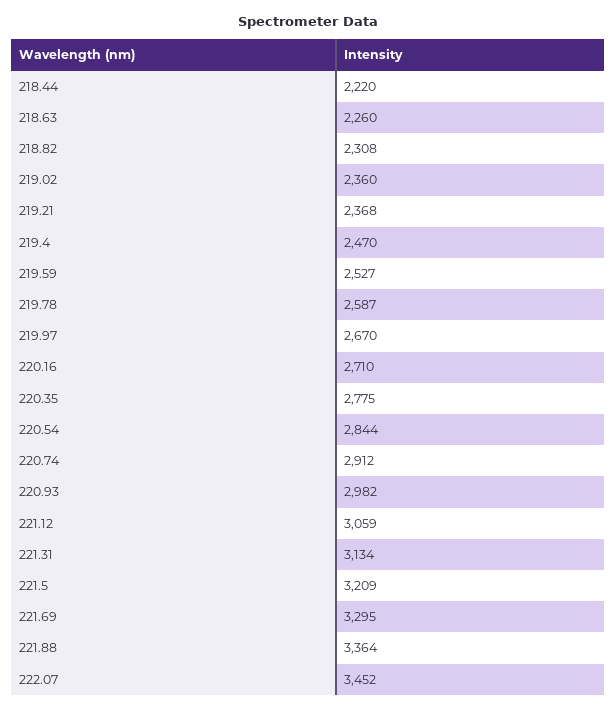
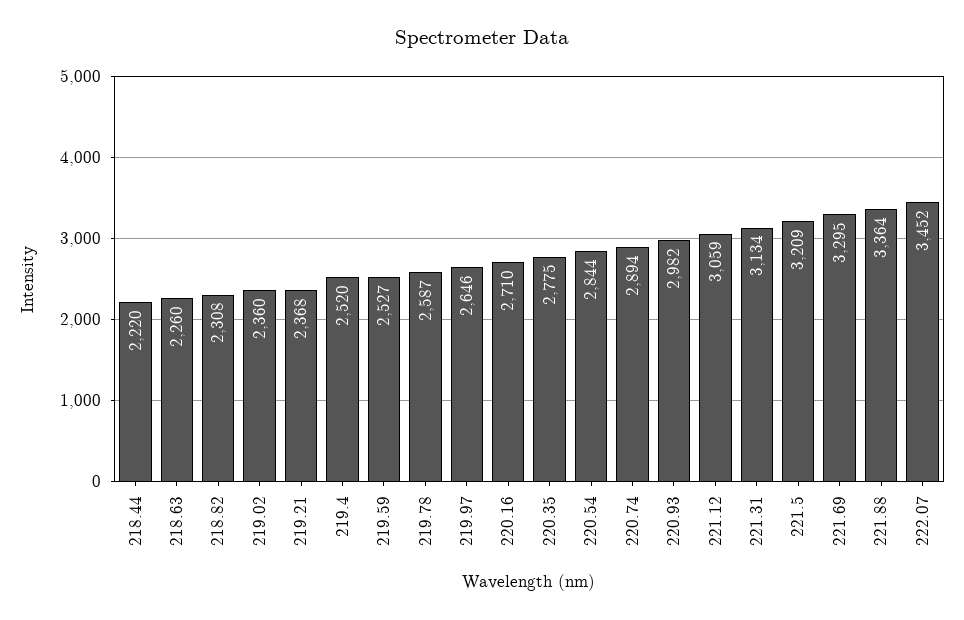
  {
    "218.44": 2220,
    "218.63": 2260,
    "218.82": 2308,
    "219.02": 2360,
    "219.21": 2368,
-   "219.4": 2470,
+   "219.4": 2520,
    "219.59": 2527,
    "219.78": 2587,
-   "219.97": 2670,
+   "219.97": 2646,
    "220.16": 2710,
    "220.35": 2775,
    "220.54": 2844,
-   "220.74": 2912,
+   "220.74": 2894,
    "220.93": 2982,
    "221.12": 3059,
    "221.31": 3134,
    "221.5": 3209,
    "221.69": 3295,
    "221.88": 3364,
    "222.07": 3452
  }

